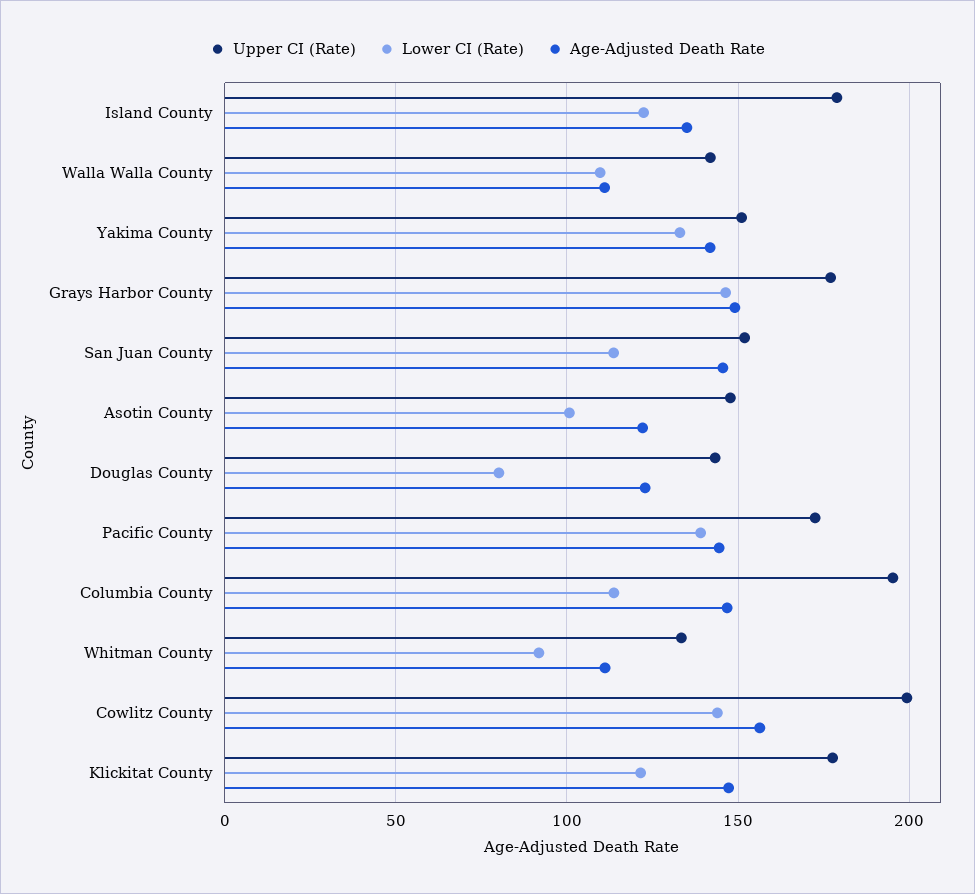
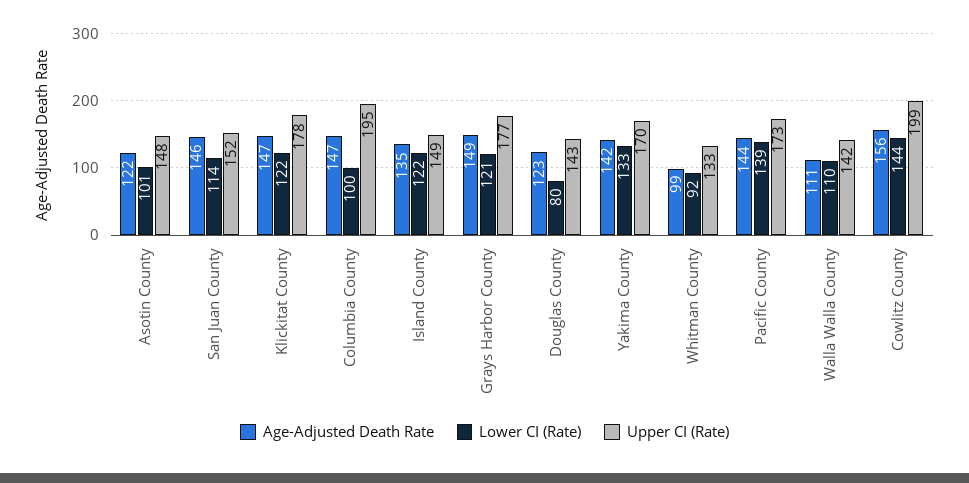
  {
    "Upper CI (Rate)": {
-     "Island County": 180,
+     "Island County": 149,
      "Walla Walla County": 142,
-     "Yakima County": 150,
+     "Yakima County": 170,
      "Grays Harbor County": 177,
      "San Juan County": 152,
      "Asotin County": 148,
      "Douglas County": 143,
      "Pacific County": 173,
      "Columbia County": 195,
      "Whitman County": 133,
      "Cowlitz County": 199,
      "Klickitat County": 178
    },
    "Lower CI (Rate)": {
      "Island County": 122,
      "Walla Walla County": 110,
      "Yakima County": 133,
-     "Grays Harbor County": 145,
+     "Grays Harbor County": 121,
      "San Juan County": 114,
      "Asotin County": 101,
      "Douglas County": 80,
      "Pacific County": 139,
-     "Columbia County": 115,
+     "Columbia County": 100,
      "Whitman County": 92,
      "Cowlitz County": 144,
      "Klickitat County": 122
    },
    "Age-Adjusted Death Rate": {
      "Island County": 135,
      "Walla Walla County": 111,
      "Yakima County": 142,
      "Grays Harbor County": 149,
      "San Juan County": 146,
      "Asotin County": 122,
      "Douglas County": 123,
      "Pacific County": 144,
      "Columbia County": 147,
-     "Whitman County": 110,
+     "Whitman County": 99,
      "Cowlitz County": 156,
      "Klickitat County": 147
    }
  }

